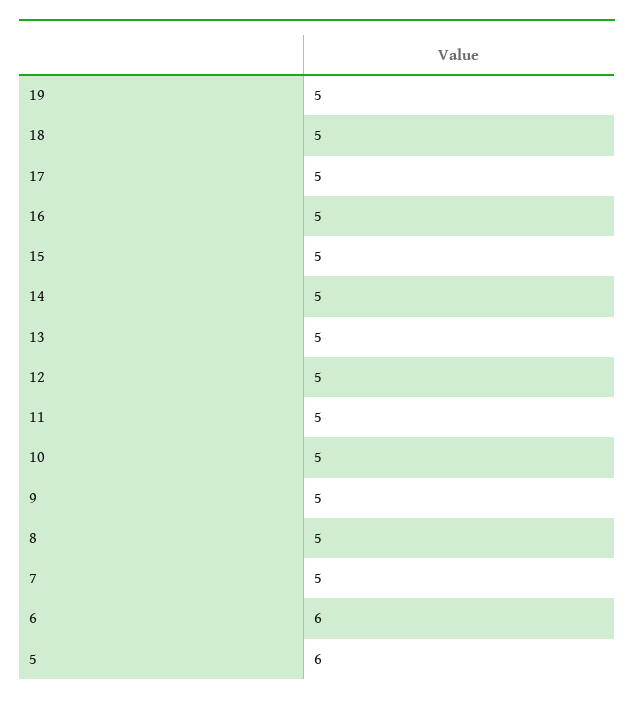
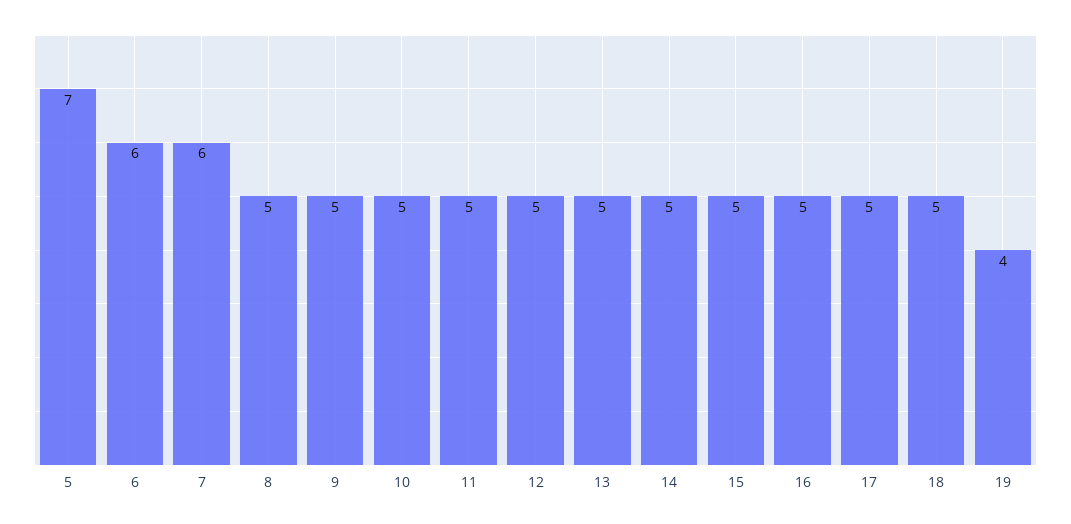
  {
-   "19": 5,
+   "19": 4,
    "18": 5,
    "17": 5,
    "16": 5,
    "15": 5,
    "14": 5,
    "13": 5,
    "12": 5,
    "11": 5,
    "10": 5,
    "9": 5,
    "8": 5,
-   "7": 5,
+   "7": 6,
    "6": 6,
-   "5": 6
+   "5": 7
  }

